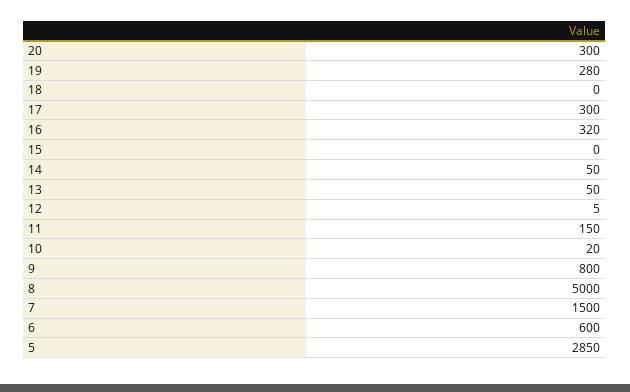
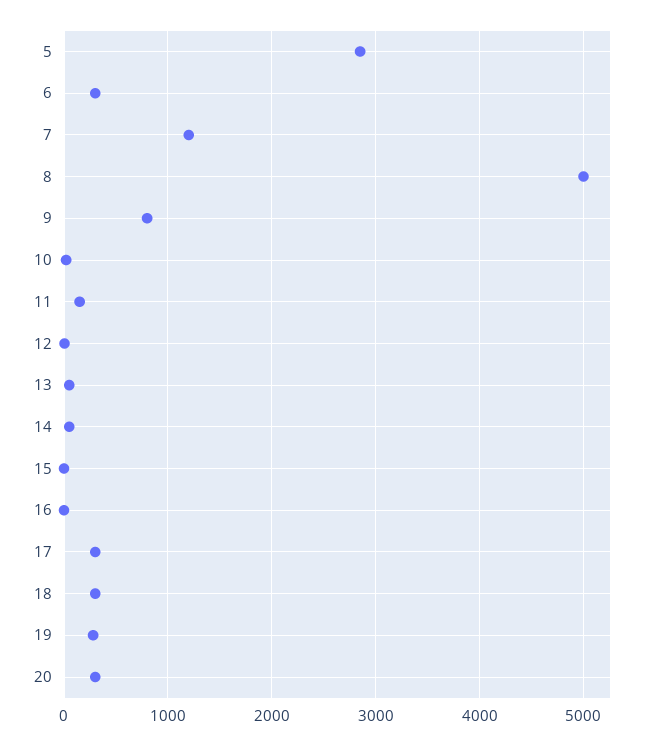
  {
    "20": 300,
    "19": 280,
-   "18": 0,
+   "18": 300,
    "17": 300,
-   "16": 320,
+   "16": 0,
    "15": 0,
    "14": 50,
    "13": 50,
    "12": 5,
    "11": 150,
    "10": 20,
    "9": 800,
    "8": 5000,
-   "7": 1500,
+   "7": 1200,
-   "6": 600,
+   "6": 300,
    "5": 2850
  }

